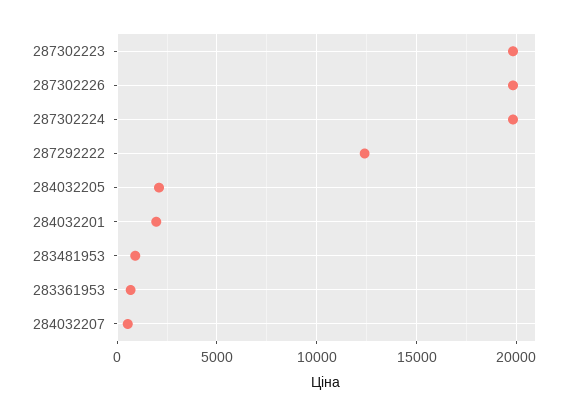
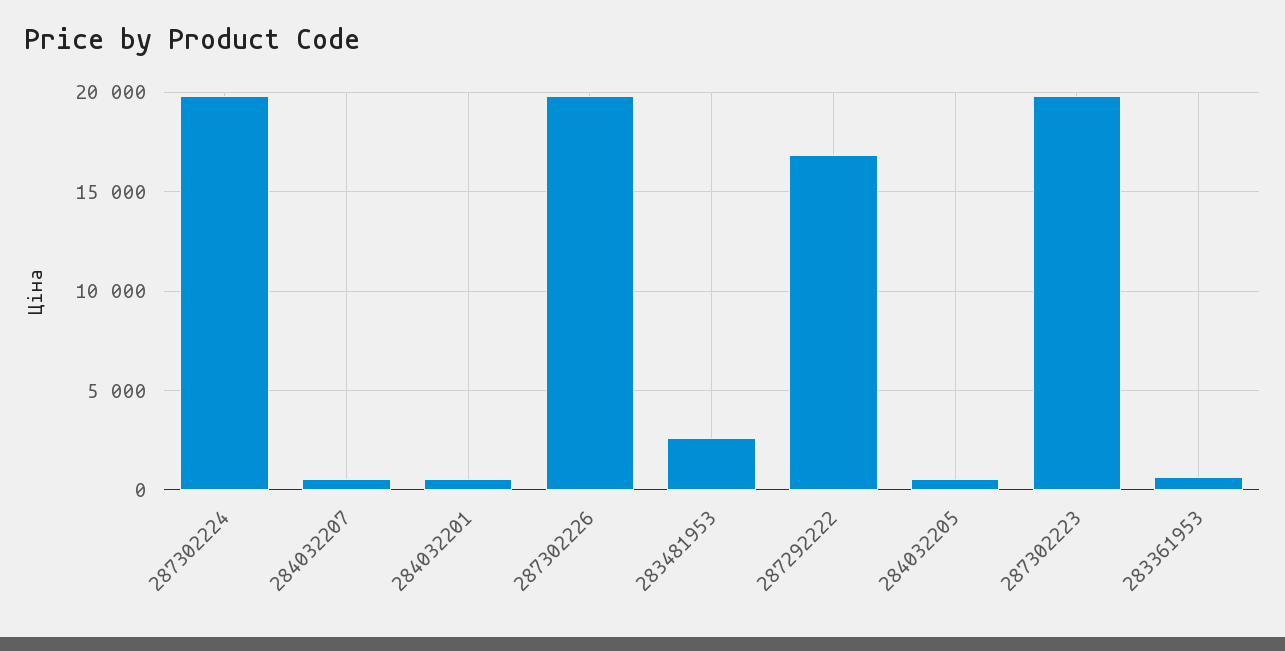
  {
    "287302223": 20000,
    "287302226": 20000,
    "287302224": 20000,
-   "287292222": 12500,
+   "287292222": 17000,
-   "284032205": 2000,
+   "284032205": 500,
-   "284032201": 2000,
+   "284032201": 500,
-   "283481953": 1000,
+   "283481953": 2500,
    "283361953": 500,
    "284032207": 500
  }

